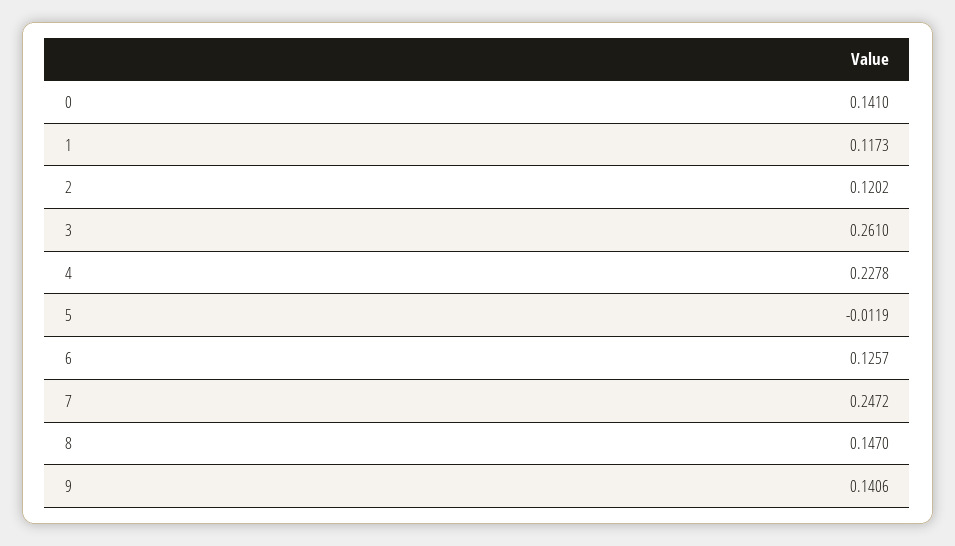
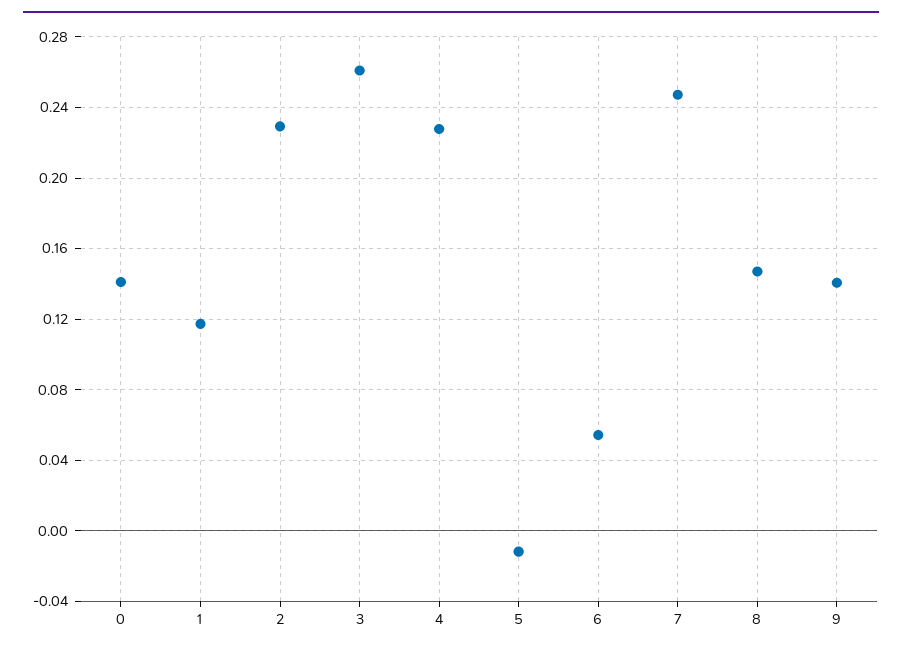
  {
    "0": 0.141,
    "1": 0.1173,
-   "2": 0.1202,
+   "2": 0.23,
    "3": 0.261,
    "4": 0.2278,
    "5": -0.0119,
-   "6": 0.1257,
+   "6": 0.055,
    "7": 0.2472,
    "8": 0.147,
    "9": 0.1406
  }

